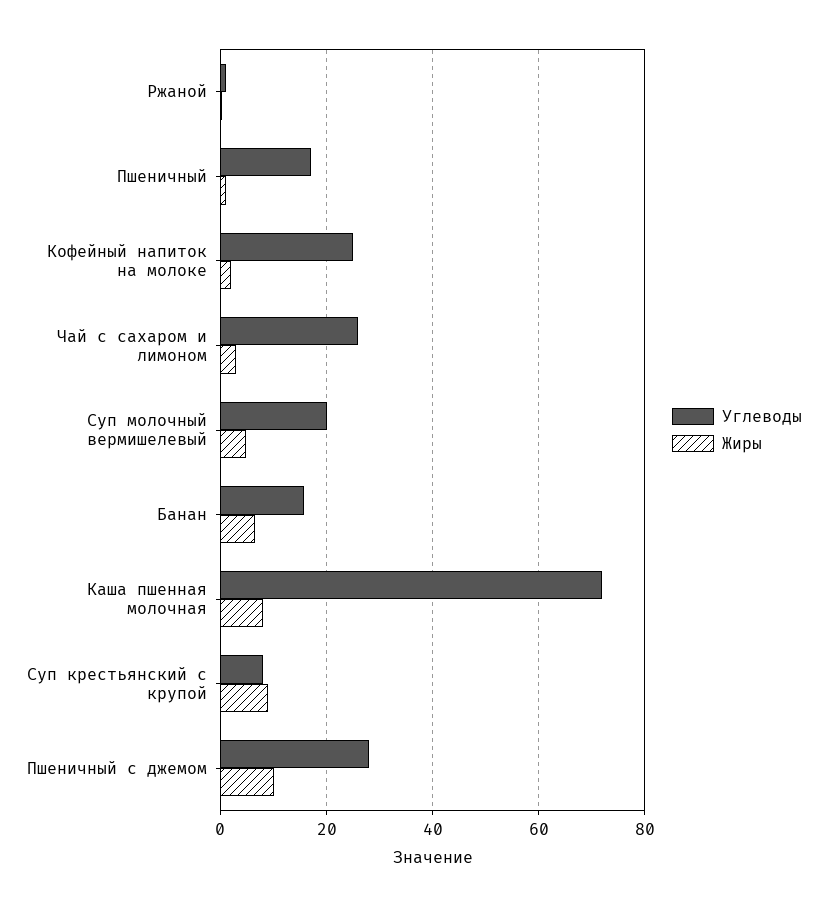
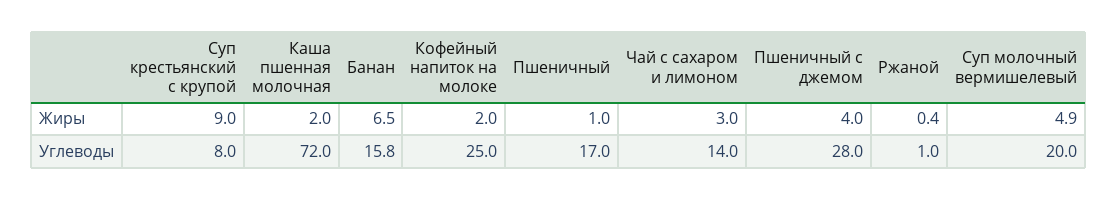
  {
    "Углеводы": {
      "Ржаной": 1,
      "Пшеничный": 17,
      "Кофейный напиток на молоке": 25,
-     "Чай с сахаром и лимоном": 26,
+     "Чай с сахаром и лимоном": 14,
      "Суп молочный вермишелевый": 20,
      "Банан": 15.8,
      "Каша пшенная молочная": 72,
      "Суп крестьянский с крупой": 8,
      "Пшеничный с джемом": 28
    },
    "Жиры": {
      "Ржаной": 0.4,
      "Пшеничный": 1,
      "Кофейный напиток на молоке": 2,
      "Чай с сахаром и лимоном": 3,
      "Суп молочный вермишелевый": 4.9,
      "Банан": 6.5,
-     "Каша пшенная молочная": 8,
+     "Каша пшенная молочная": 2,
      "Суп крестьянский с крупой": 9,
-     "Пшеничный с джемом": 10
+     "Пшеничный с джемом": 4
    }
  }

